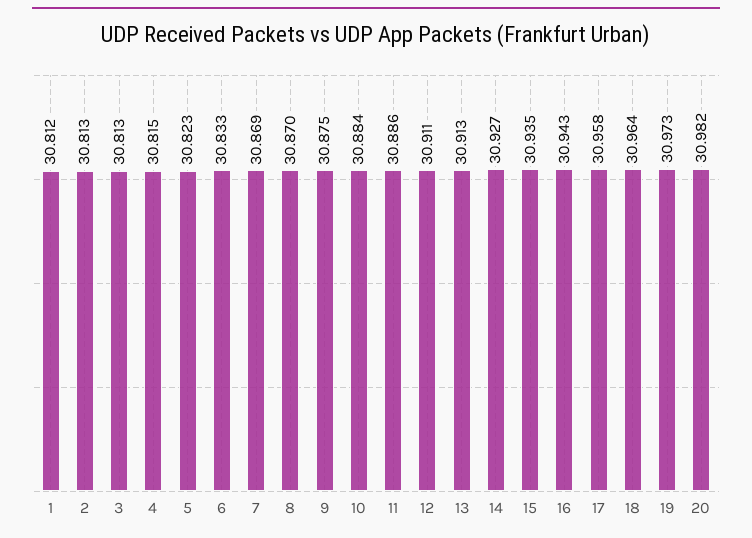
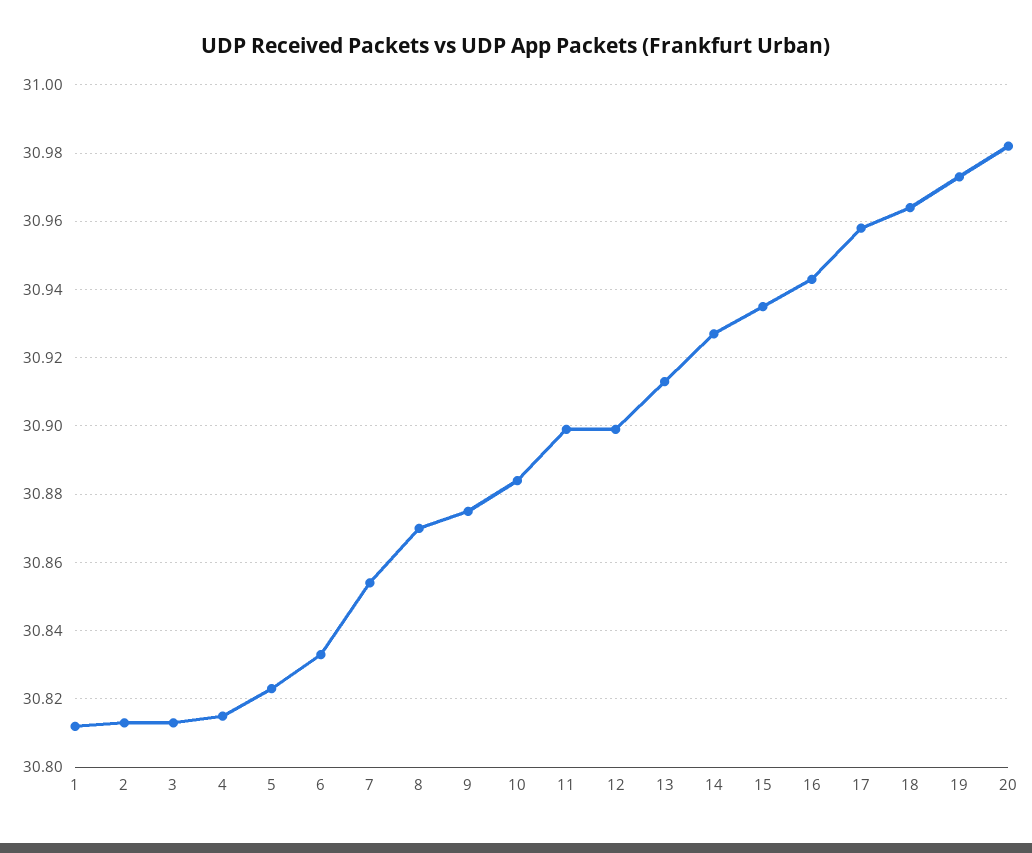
  {
    "1": 30.812,
    "2": 30.813,
    "3": 30.813,
    "4": 30.815,
    "5": 30.823,
    "6": 30.833,
-   "7": 30.869,
+   "7": 30.855,
    "8": 30.87,
    "9": 30.875,
    "10": 30.884,
-   "11": 30.886,
+   "11": 30.9,
-   "12": 30.911,
+   "12": 30.9,
    "13": 30.913,
    "14": 30.927,
    "15": 30.935,
    "16": 30.943,
    "17": 30.958,
    "18": 30.964,
    "19": 30.973,
    "20": 30.982
  }

